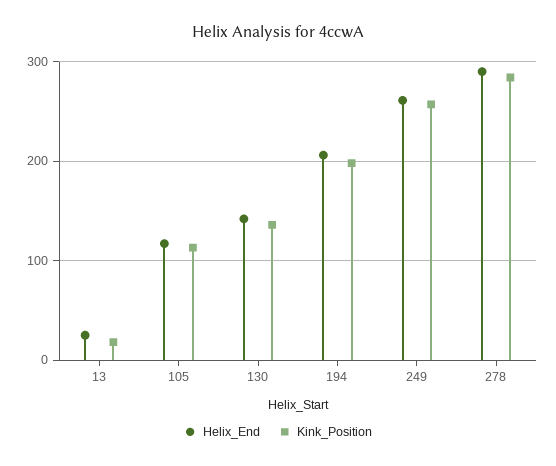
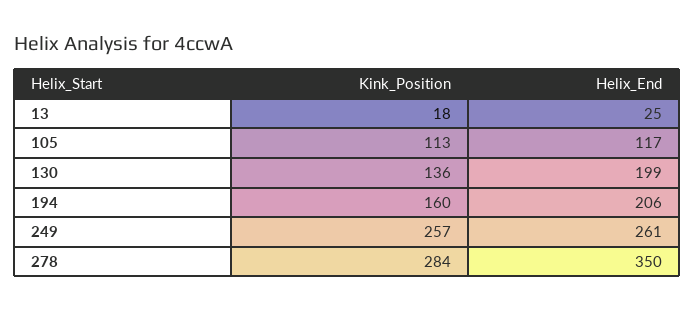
  {
    "Helix_End": {
      "13": 25,
      "105": 117,
-     "130": 140,
+     "130": 199,
      "194": 206,
      "249": 261,
-     "278": 290
+     "278": 350
    },
    "Kink_Position": {
      "13": 18,
      "105": 113,
      "130": 136,
-     "194": 200,
+     "194": 160,
      "249": 257,
      "278": 284
    }
  }

